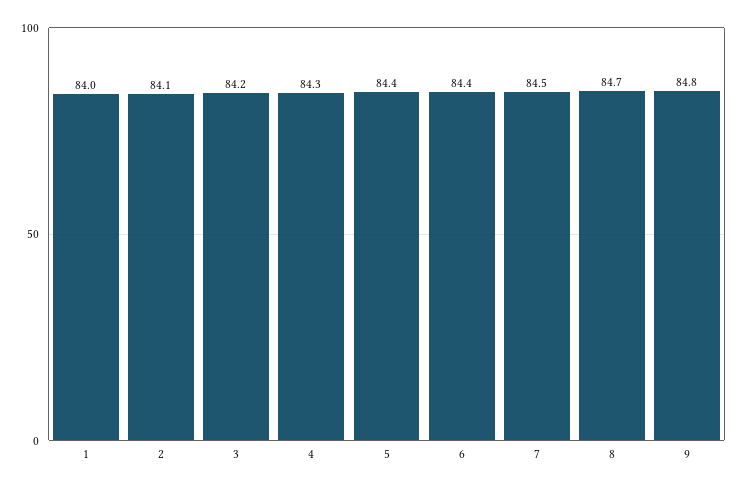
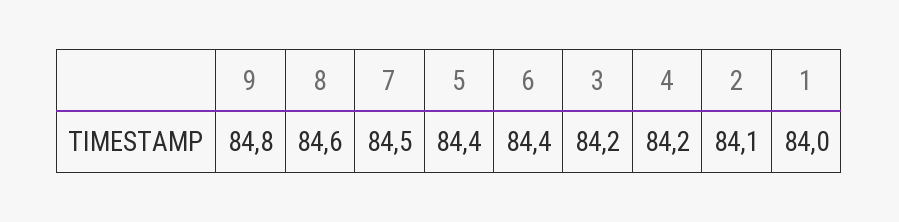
  {
    "1": 84,
    "2": 84.1,
    "3": 84.2,
-   "4": 84.3,
+   "4": 84.2,
    "5": 84.4,
    "6": 84.4,
    "7": 84.5,
-   "8": 84.7,
+   "8": 84.6,
    "9": 84.8
  }

